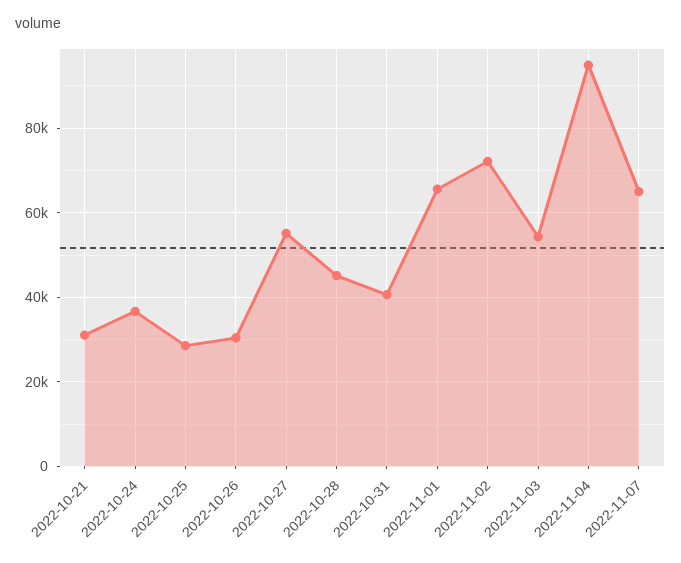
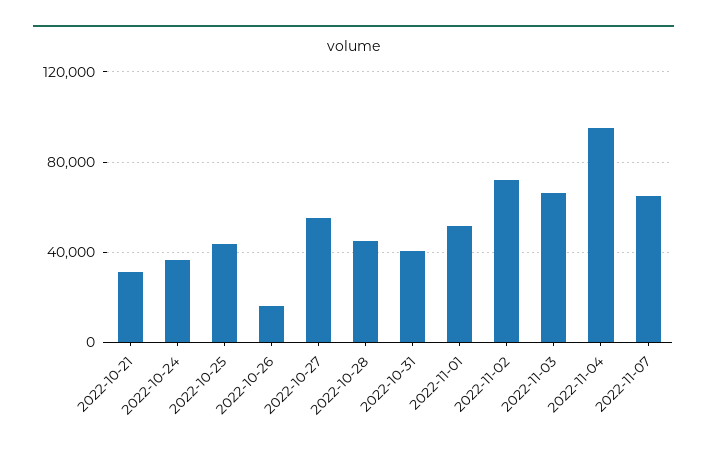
  {
    "2022-10-21": 32000,
    "2022-10-24": 36000,
-   "2022-10-25": 28000,
+   "2022-10-25": 45000,
-   "2022-10-26": 30000,
+   "2022-10-26": 15000,
    "2022-10-27": 56000,
    "2022-10-28": 46000,
    "2022-10-31": 40000,
-   "2022-11-01": 66000,
+   "2022-11-01": 50000,
    "2022-11-02": 72000,
-   "2022-11-03": 54000,
+   "2022-11-03": 65000,
    "2022-11-04": 94000,
    "2022-11-07": 64000
  }

